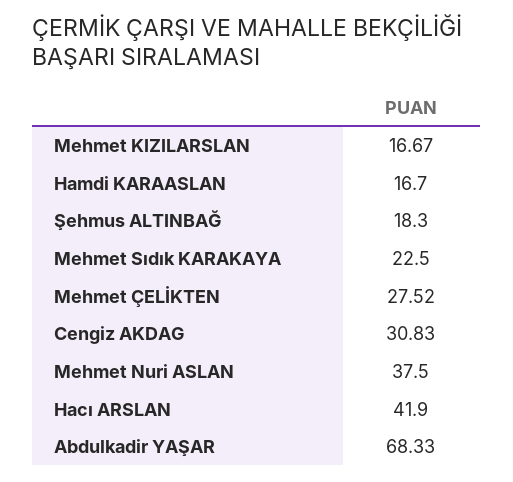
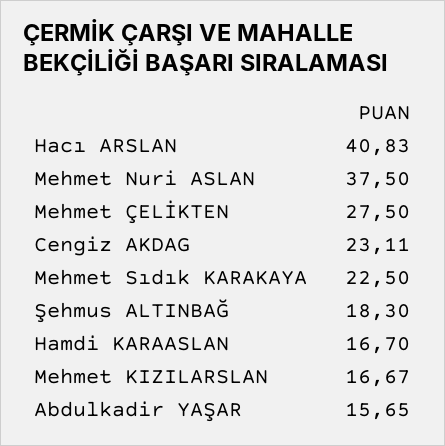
  {
    "Mehmet KIZILARSLAN": 16.67,
    "Hamdi KARAASLAN": 16.7,
    "Şehmus ALTINBAĞ": 18.3,
    "Mehmet Sıdık KARAKAYA": 22.5,
-   "Mehmet ÇELİKTEN": 27.52,
+   "Mehmet ÇELİKTEN": 27.5,
-   "Cengiz AKDAG": 30.83,
+   "Cengiz AKDAG": 23.11,
    "Mehmet Nuri ASLAN": 37.5,
-   "Hacı ARSLAN": 41.9,
+   "Hacı ARSLAN": 40.83,
-   "Abdulkadir YAŞAR": 68.33
+   "Abdulkadir YAŞAR": 15.65
  }

